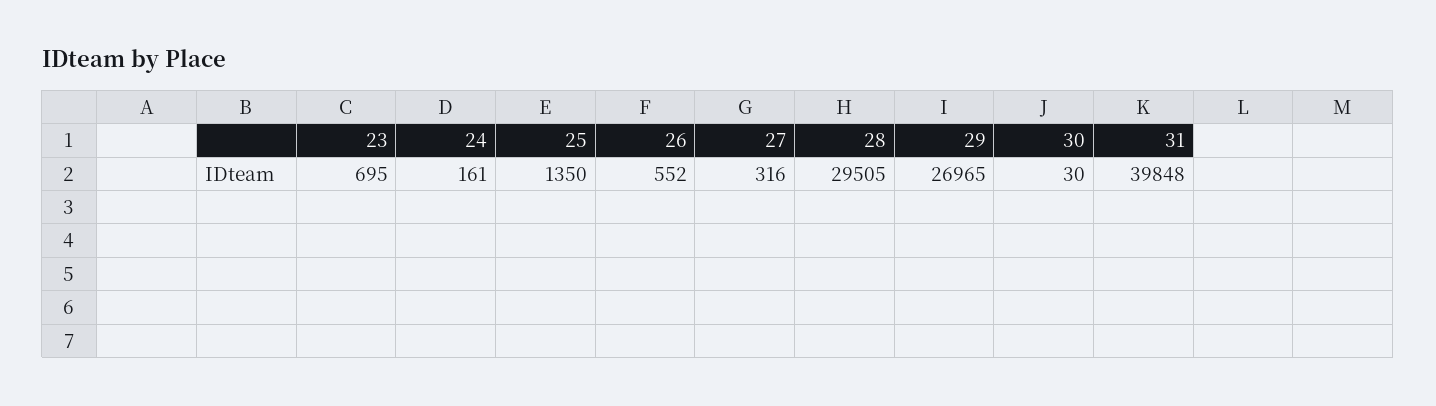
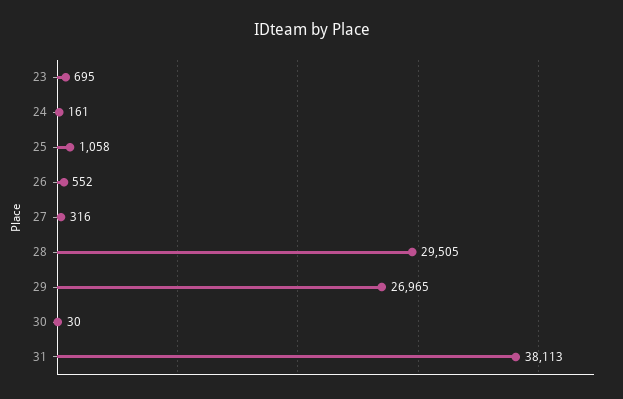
  {
    "23": 695,
    "24": 161,
-   "25": 1350,
+   "25": 1058,
    "26": 552,
    "27": 316,
    "28": 29505,
    "29": 26965,
    "30": 30,
-   "31": 39848
+   "31": 38113
  }

